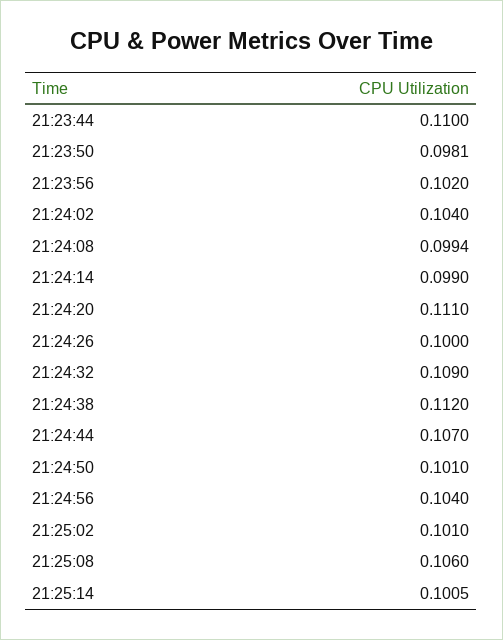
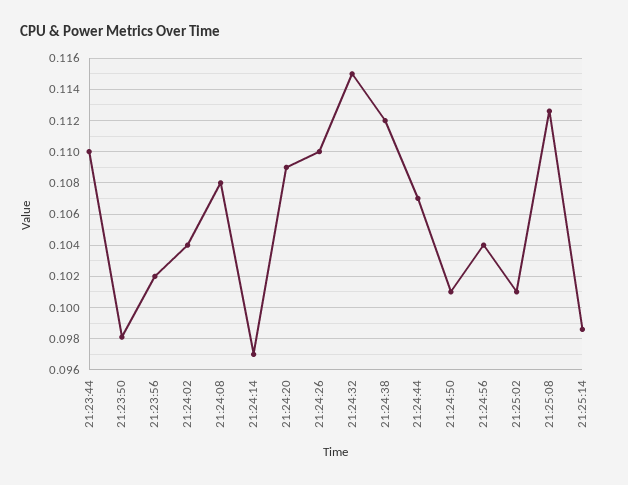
  {
    "21:23:44": 0.11,
    "21:23:50": 0.0981,
    "21:23:56": 0.102,
    "21:24:02": 0.104,
-   "21:24:08": 0.0994,
+   "21:24:08": 0.108,
-   "21:24:14": 0.099,
+   "21:24:14": 0.097,
-   "21:24:20": 0.111,
+   "21:24:20": 0.109,
-   "21:24:26": 0.1,
+   "21:24:26": 0.11,
-   "21:24:32": 0.109,
+   "21:24:32": 0.115,
    "21:24:38": 0.112,
    "21:24:44": 0.107,
    "21:24:50": 0.101,
    "21:24:56": 0.104,
    "21:25:02": 0.101,
-   "21:25:08": 0.106,
+   "21:25:08": 0.1125,
-   "21:25:14": 0.1005
+   "21:25:14": 0.0985
  }

